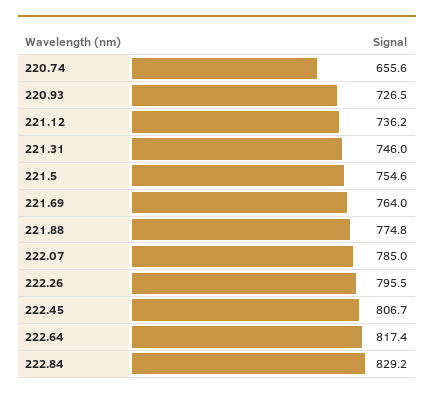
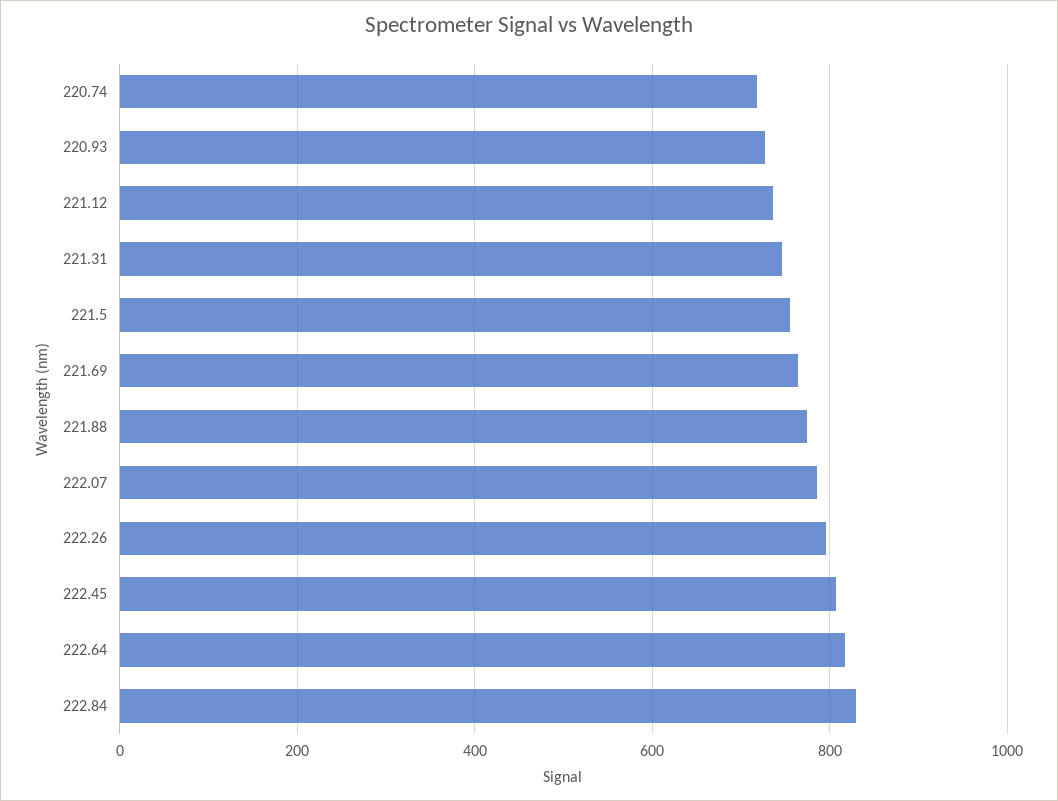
  {
-   "220.74": 655.6,
+   "220.74": 720,
    "220.93": 726.5,
    "221.12": 736.2,
    "221.31": 746,
    "221.5": 754.6,
    "221.69": 764,
    "221.88": 774.8,
    "222.07": 785,
    "222.26": 795.5,
    "222.45": 806.7,
    "222.64": 817.4,
    "222.84": 829.2
  }

